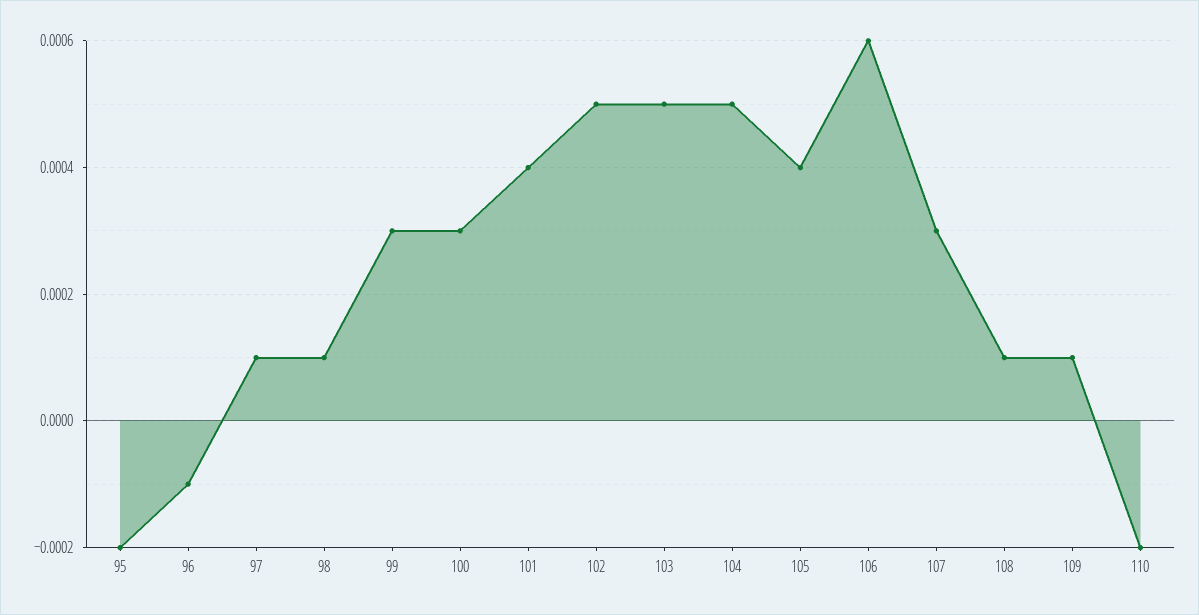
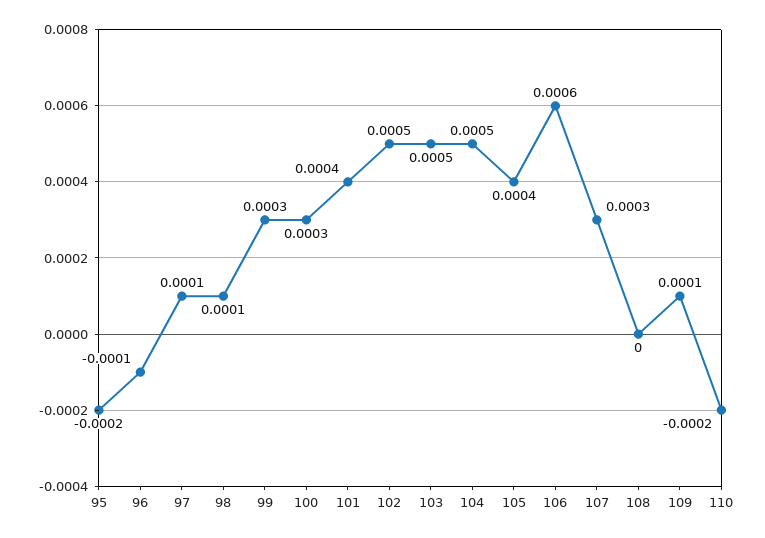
  {
    "95": -0.0002,
    "96": -0.0001,
    "97": 0.0001,
    "98": 0.0001,
    "99": 0.0003,
    "100": 0.0003,
    "101": 0.0004,
    "102": 0.0005,
    "103": 0.0005,
    "104": 0.0005,
    "105": 0.0004,
    "106": 0.0006,
    "107": 0.0003,
-   "108": 0.0001,
+   "108": 0,
    "109": 0.0001,
    "110": -0.0002
  }

